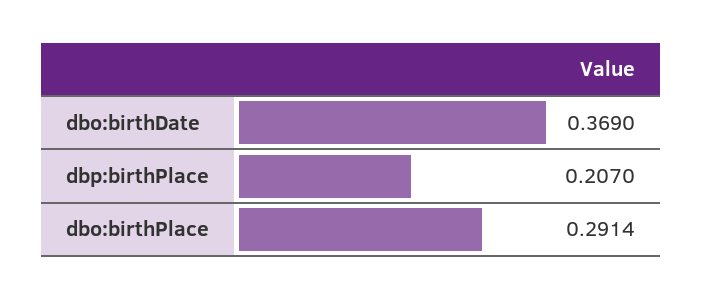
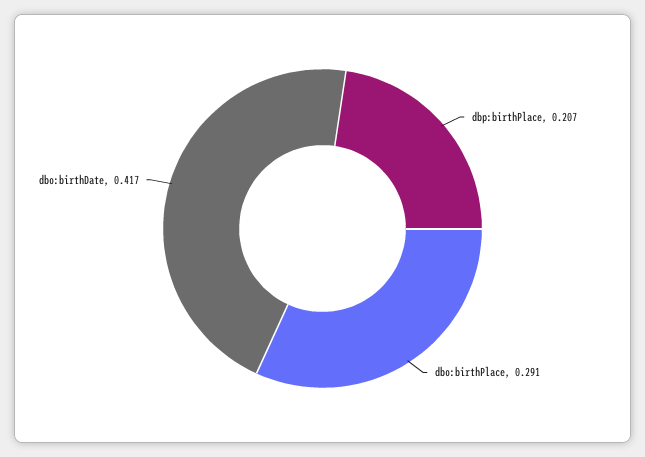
  {
-   "dbo:birthDate": 0.369,
+   "dbo:birthDate": 0.417,
    "dbp:birthPlace": 0.207,
    "dbo:birthPlace": 0.2914
  }

